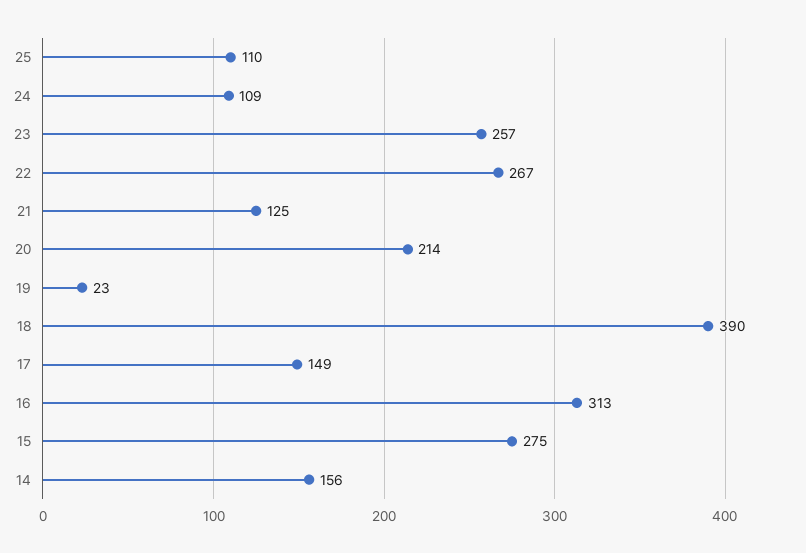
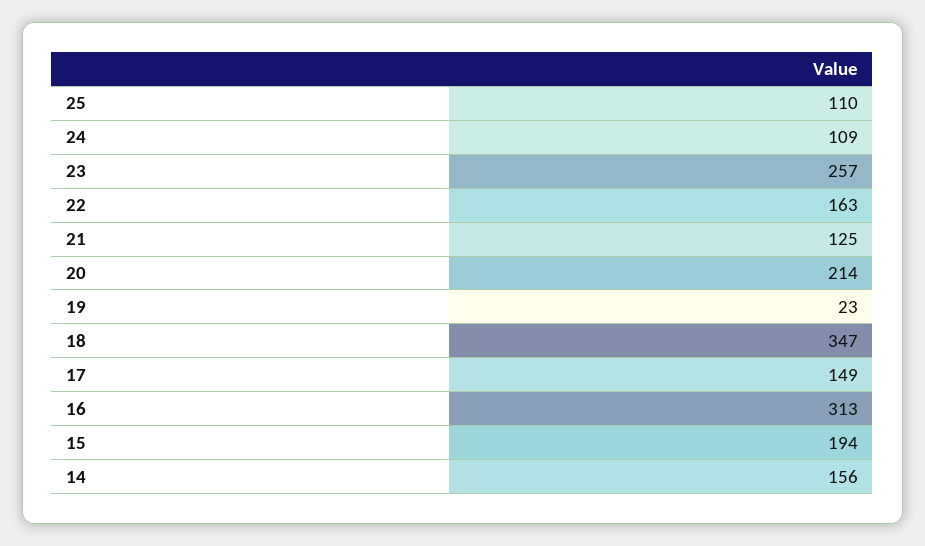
  {
    "25": 110,
    "24": 109,
    "23": 257,
-   "22": 267,
+   "22": 163,
    "21": 125,
    "20": 214,
    "19": 23,
-   "18": 390,
+   "18": 347,
    "17": 149,
    "16": 313,
-   "15": 275,
+   "15": 194,
    "14": 156
  }

